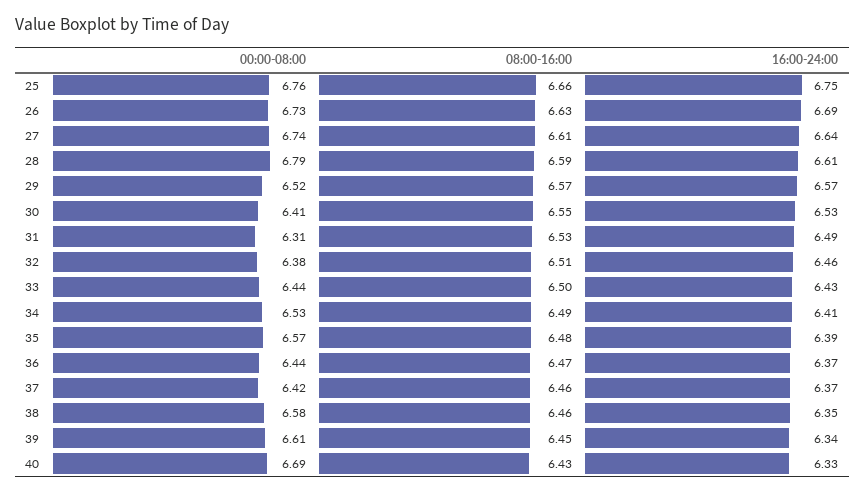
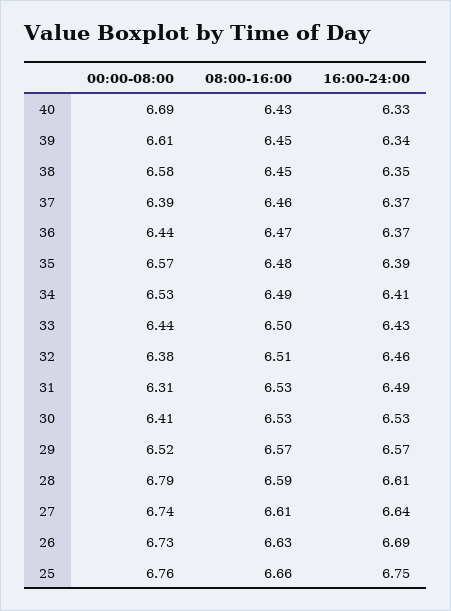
  {
    "00:00-08:00": {
      "25": 6.76,
      "26": 6.73,
      "27": 6.74,
      "28": 6.79,
      "29": 6.52,
      "30": 6.41,
      "31": 6.31,
      "32": 6.38,
      "33": 6.44,
      "34": 6.53,
      "35": 6.57,
      "36": 6.44,
-     "37": 6.42,
+     "37": 6.39,
      "38": 6.58,
      "39": 6.61,
      "40": 6.69
    },
    "08:00-16:00": {
      "25": 6.66,
      "26": 6.63,
      "27": 6.61,
      "28": 6.59,
      "29": 6.57,
-     "30": 6.55,
+     "30": 6.53,
      "31": 6.53,
      "32": 6.51,
      "33": 6.5,
      "34": 6.49,
      "35": 6.48,
      "36": 6.47,
      "37": 6.46,
-     "38": 6.46,
+     "38": 6.45,
      "39": 6.45,
      "40": 6.43
    },
    "16:00-24:00": {
      "25": 6.75,
      "26": 6.69,
      "27": 6.64,
      "28": 6.61,
      "29": 6.57,
      "30": 6.53,
      "31": 6.49,
      "32": 6.46,
      "33": 6.43,
      "34": 6.41,
      "35": 6.39,
      "36": 6.37,
      "37": 6.37,
      "38": 6.35,
      "39": 6.34,
      "40": 6.33
    }
  }

